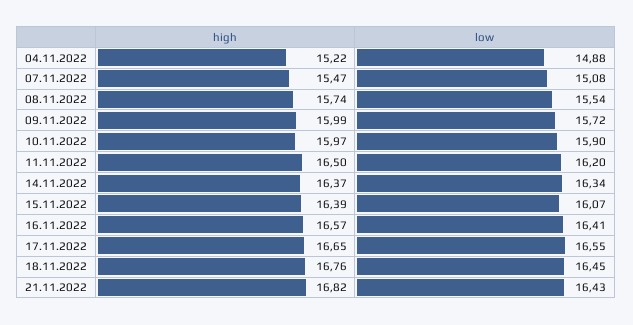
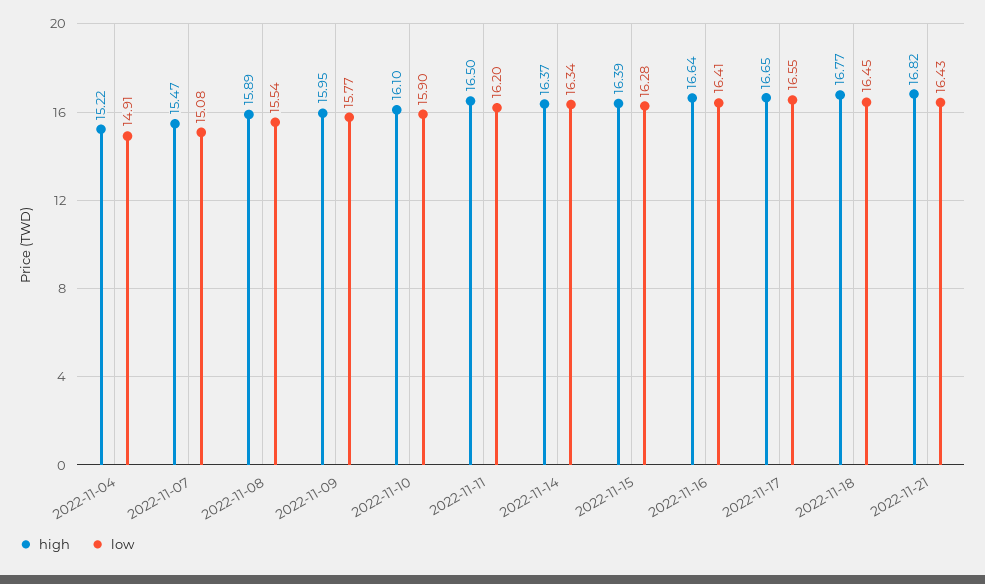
  {
    "high": {
      "04.11.2022": 15.22,
      "07.11.2022": 15.47,
-     "08.11.2022": 15.74,
+     "08.11.2022": 15.89,
-     "09.11.2022": 15.99,
+     "09.11.2022": 15.95,
-     "10.11.2022": 15.97,
+     "10.11.2022": 16.1,
      "11.11.2022": 16.5,
      "14.11.2022": 16.37,
      "15.11.2022": 16.39,
-     "16.11.2022": 16.57,
+     "16.11.2022": 16.64,
      "17.11.2022": 16.65,
-     "18.11.2022": 16.76,
+     "18.11.2022": 16.77,
      "21.11.2022": 16.82
    },
    "low": {
-     "04.11.2022": 14.88,
+     "04.11.2022": 14.91,
      "07.11.2022": 15.08,
      "08.11.2022": 15.54,
-     "09.11.2022": 15.72,
+     "09.11.2022": 15.77,
      "10.11.2022": 15.9,
      "11.11.2022": 16.2,
      "14.11.2022": 16.34,
-     "15.11.2022": 16.07,
+     "15.11.2022": 16.28,
      "16.11.2022": 16.41,
      "17.11.2022": 16.55,
      "18.11.2022": 16.45,
      "21.11.2022": 16.43
    }
  }

